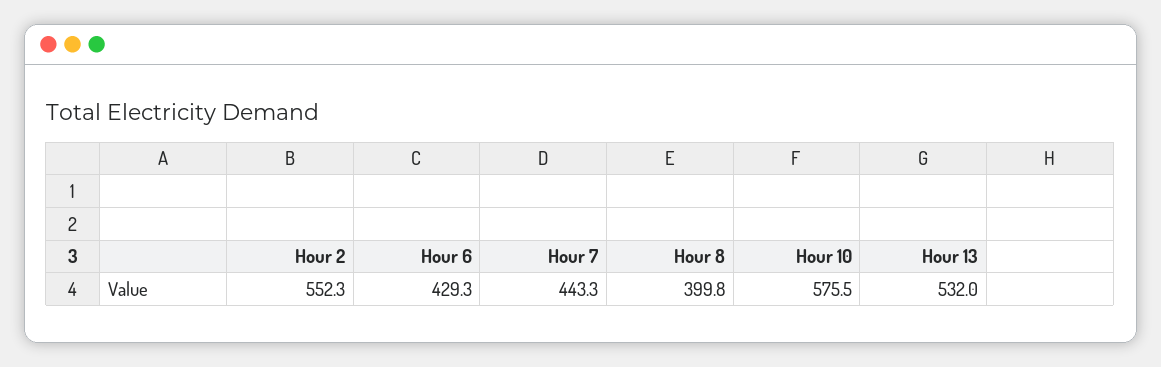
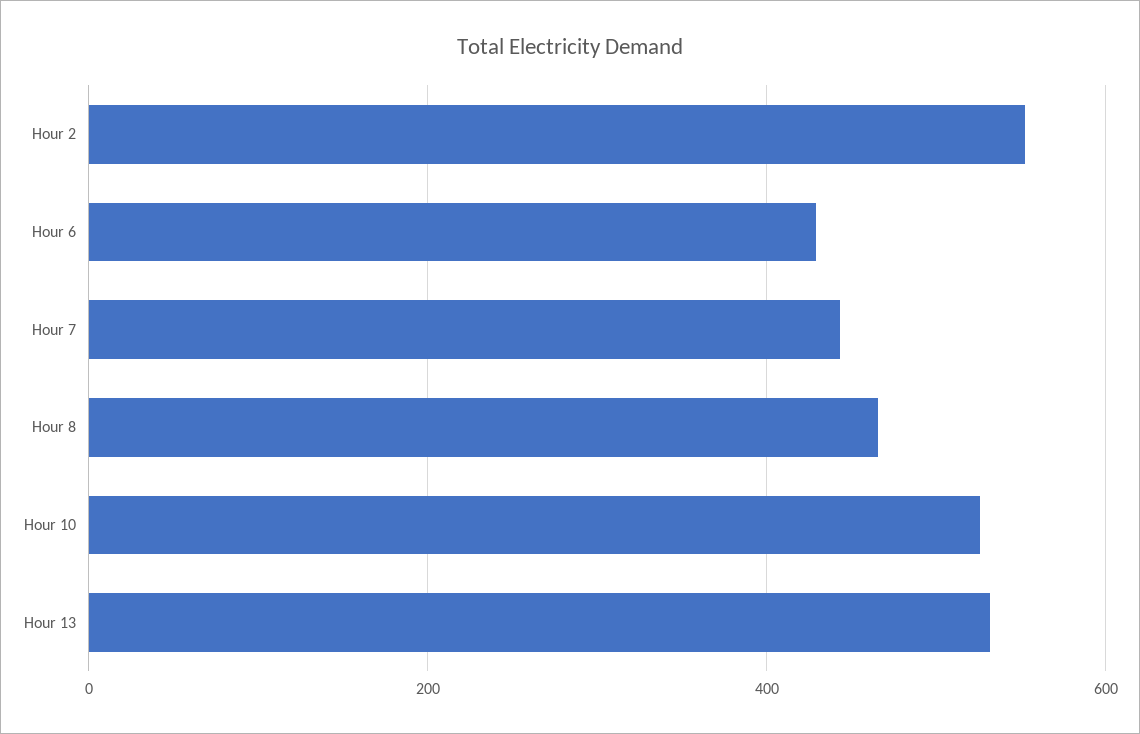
  {
    "Hour 2": 552.3,
    "Hour 6": 429.3,
    "Hour 7": 443.3,
-   "Hour 8": 399.8,
+   "Hour 8": 460,
-   "Hour 10": 575.5,
+   "Hour 10": 520,
    "Hour 13": 532
  }

